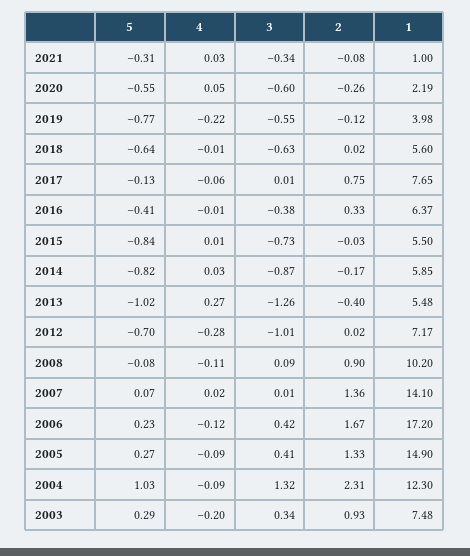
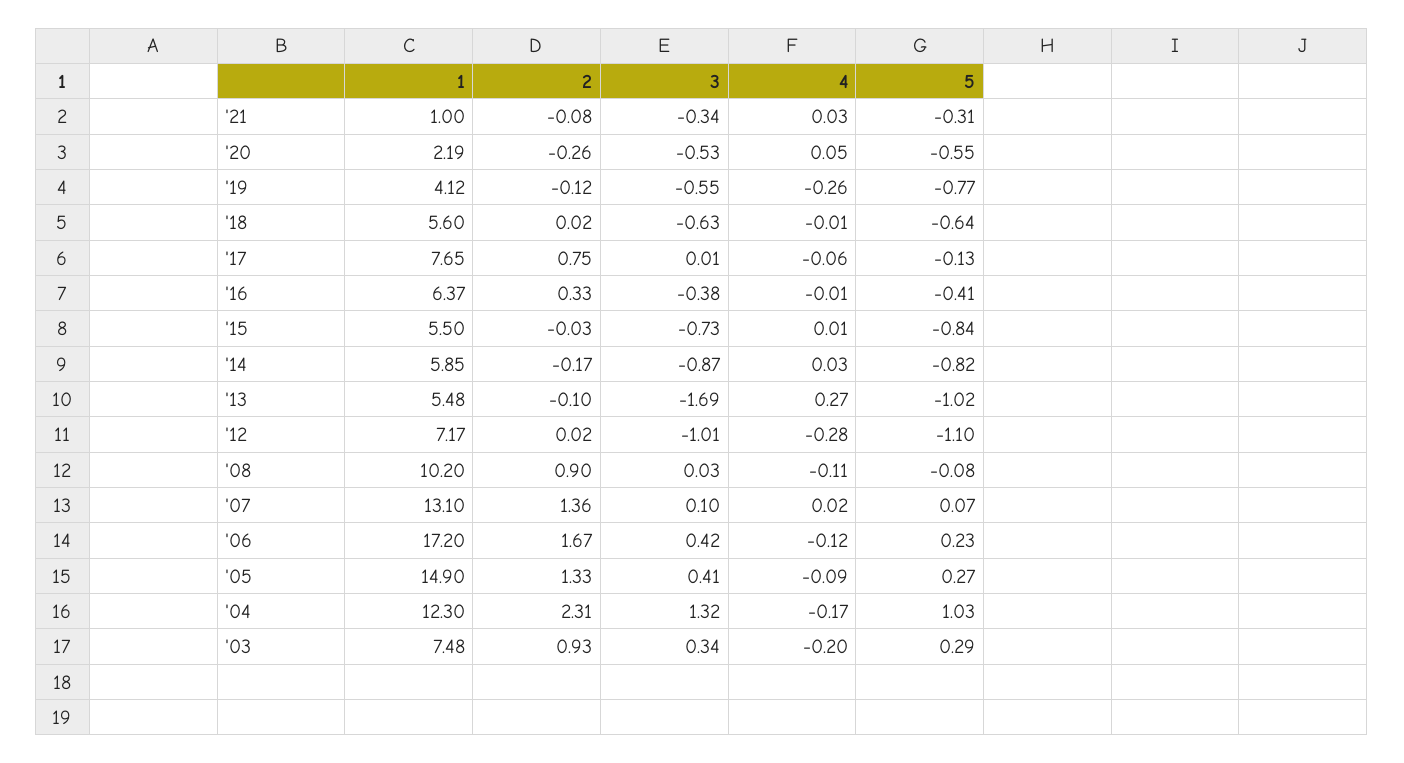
  {
    "5": {
      "2021": -0.31,
      "2020": -0.55,
      "2019": -0.77,
      "2018": -0.64,
      "2017": -0.13,
      "2016": -0.41,
      "2015": -0.84,
      "2014": -0.82,
      "2013": -1.02,
-     "2012": -0.7,
+     "2012": -1.1,
      "2008": -0.08,
      "2007": 0.07,
      "2006": 0.23,
      "2005": 0.27,
      "2004": 1.03,
      "2003": 0.29
    },
    "4": {
      "2021": 0.03,
      "2020": 0.05,
-     "2019": -0.22,
+     "2019": -0.26,
      "2018": -0.01,
      "2017": -0.06,
      "2016": -0.01,
      "2015": 0.01,
      "2014": 0.03,
      "2013": 0.27,
      "2012": -0.28,
      "2008": -0.11,
      "2007": 0.02,
      "2006": -0.12,
      "2005": -0.09,
-     "2004": -0.09,
+     "2004": -0.17,
      "2003": -0.2
    },
    "3": {
      "2021": -0.34,
-     "2020": -0.6,
+     "2020": -0.53,
      "2019": -0.55,
      "2018": -0.63,
      "2017": 0.01,
      "2016": -0.38,
      "2015": -0.73,
      "2014": -0.87,
-     "2013": -1.26,
+     "2013": -1.69,
      "2012": -1.01,
-     "2008": 0.09,
+     "2008": 0.03,
-     "2007": 0.01,
+     "2007": 0.1,
      "2006": 0.42,
      "2005": 0.41,
      "2004": 1.32,
      "2003": 0.34
    },
    "2": {
      "2021": -0.08,
      "2020": -0.26,
      "2019": -0.12,
      "2018": 0.02,
      "2017": 0.75,
      "2016": 0.33,
      "2015": -0.03,
      "2014": -0.17,
-     "2013": -0.4,
+     "2013": -0.1,
      "2012": 0.02,
      "2008": 0.9,
      "2007": 1.36,
      "2006": 1.67,
      "2005": 1.33,
      "2004": 2.31,
      "2003": 0.93
    },
    "1": {
      "2021": 1,
      "2020": 2.19,
-     "2019": 3.98,
+     "2019": 4.12,
      "2018": 5.6,
      "2017": 7.65,
      "2016": 6.37,
      "2015": 5.5,
      "2014": 5.85,
      "2013": 5.48,
      "2012": 7.17,
      "2008": 10.2,
-     "2007": 14.1,
+     "2007": 13.1,
      "2006": 17.2,
      "2005": 14.9,
      "2004": 12.3,
      "2003": 7.48
    }
  }

